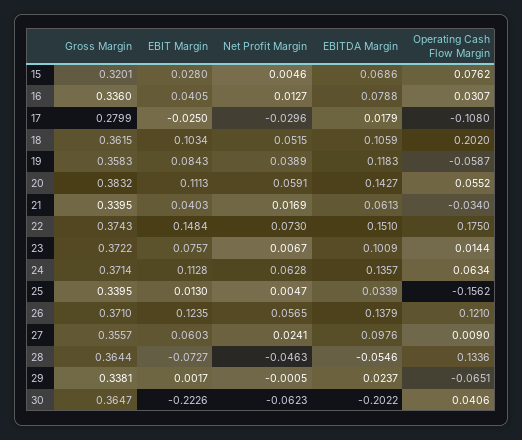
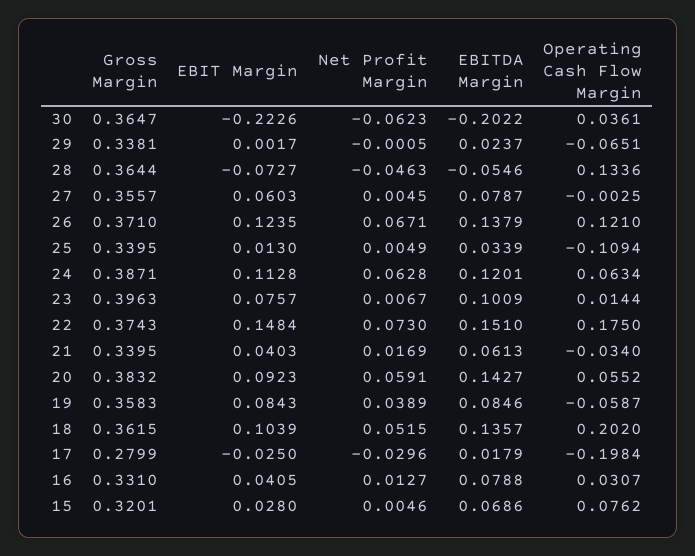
  {
    "Gross Margin": {
      "15": 0.3201,
-     "16": 0.336,
+     "16": 0.331,
      "17": 0.2799,
      "18": 0.3615,
      "19": 0.3583,
      "20": 0.3832,
      "21": 0.3395,
      "22": 0.3743,
-     "23": 0.3722,
+     "23": 0.3963,
-     "24": 0.3714,
+     "24": 0.3871,
      "25": 0.3395,
      "26": 0.371,
      "27": 0.3557,
      "28": 0.3644,
      "29": 0.3381,
      "30": 0.3647
    },
    "EBIT Margin": {
      "15": 0.028,
      "16": 0.0405,
      "17": -0.025,
-     "18": 0.1034,
+     "18": 0.1039,
      "19": 0.0843,
-     "20": 0.1113,
+     "20": 0.0923,
      "21": 0.0403,
      "22": 0.1484,
      "23": 0.0757,
      "24": 0.1128,
      "25": 0.013,
      "26": 0.1235,
      "27": 0.0603,
      "28": -0.0727,
      "29": 0.0017,
      "30": -0.2226
    },
    "Net Profit Margin": {
      "15": 0.0046,
      "16": 0.0127,
      "17": -0.0296,
      "18": 0.0515,
      "19": 0.0389,
      "20": 0.0591,
      "21": 0.0169,
      "22": 0.073,
      "23": 0.0067,
      "24": 0.0628,
-     "25": 0.0047,
+     "25": 0.0049,
-     "26": 0.0565,
+     "26": 0.0671,
-     "27": 0.0241,
+     "27": 0.0045,
      "28": -0.0463,
      "29": -0.0005,
      "30": -0.0623
    },
    "EBITDA Margin": {
      "15": 0.0686,
      "16": 0.0788,
      "17": 0.0179,
-     "18": 0.1059,
+     "18": 0.1357,
-     "19": 0.1183,
+     "19": 0.0846,
      "20": 0.1427,
      "21": 0.0613,
      "22": 0.151,
      "23": 0.1009,
-     "24": 0.1357,
+     "24": 0.1201,
      "25": 0.0339,
      "26": 0.1379,
-     "27": 0.0976,
+     "27": 0.0787,
      "28": -0.0546,
      "29": 0.0237,
      "30": -0.2022
    },
    "Operating Cash Flow Margin": {
      "15": 0.0762,
      "16": 0.0307,
-     "17": -0.108,
+     "17": -0.1984,
      "18": 0.202,
      "19": -0.0587,
      "20": 0.0552,
      "21": -0.034,
      "22": 0.175,
      "23": 0.0144,
      "24": 0.0634,
-     "25": -0.1562,
+     "25": -0.1094,
      "26": 0.121,
-     "27": 0.009,
+     "27": -0.0025,
      "28": 0.1336,
      "29": -0.0651,
-     "30": 0.0406
+     "30": 0.0361
    }
  }

